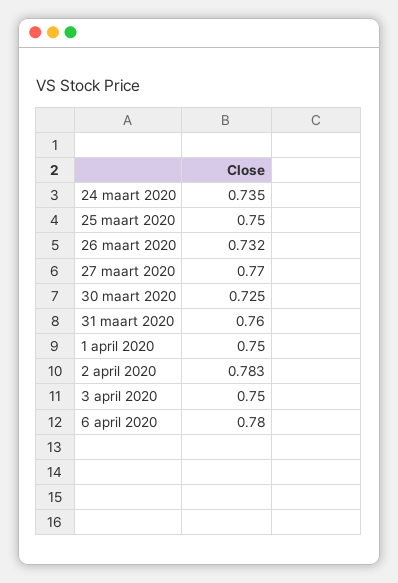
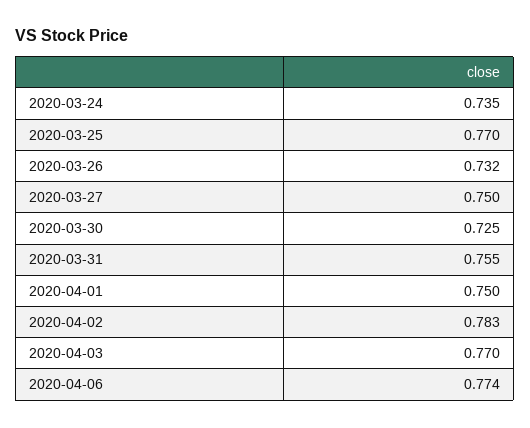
  {
    "24 maart 2020": 0.735,
-   "25 maart 2020": 0.75,
+   "25 maart 2020": 0.77,
    "26 maart 2020": 0.732,
-   "27 maart 2020": 0.77,
+   "27 maart 2020": 0.75,
    "30 maart 2020": 0.725,
-   "31 maart 2020": 0.76,
+   "31 maart 2020": 0.755,
    "1 april 2020": 0.75,
    "2 april 2020": 0.783,
-   "3 april 2020": 0.75,
+   "3 april 2020": 0.77,
-   "6 april 2020": 0.78
+   "6 april 2020": 0.774
  }

